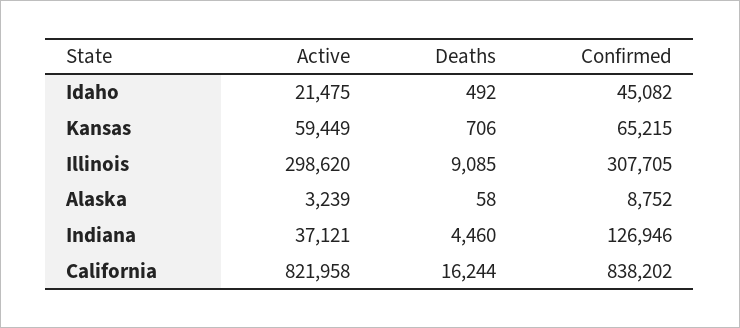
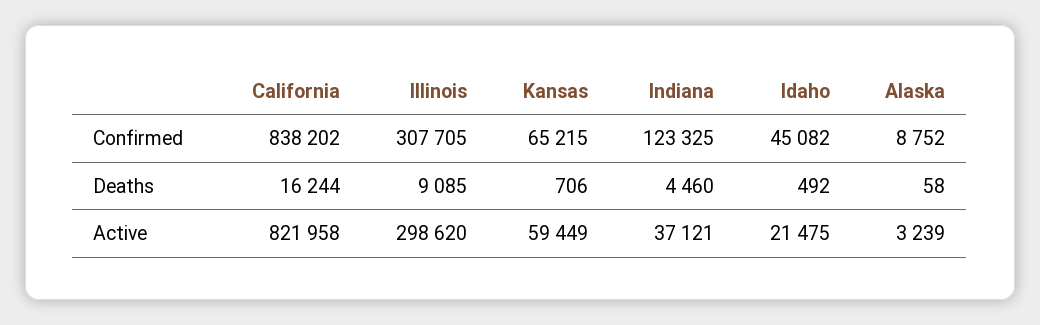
  {
    "Active": {
      "Idaho": 21475,
      "Kansas": 59449,
      "Illinois": 298620,
      "Alaska": 3239,
      "Indiana": 37121,
      "California": 821958
    },
    "Deaths": {
      "Idaho": 492,
      "Kansas": 706,
      "Illinois": 9085,
      "Alaska": 58,
      "Indiana": 4460,
      "California": 16244
    },
    "Confirmed": {
      "Idaho": 45082,
      "Kansas": 65215,
      "Illinois": 307705,
      "Alaska": 8752,
-     "Indiana": 126946,
+     "Indiana": 123325,
      "California": 838202
    }
  }

